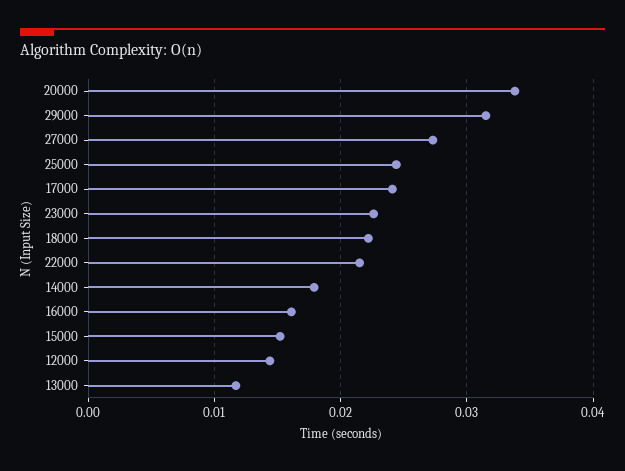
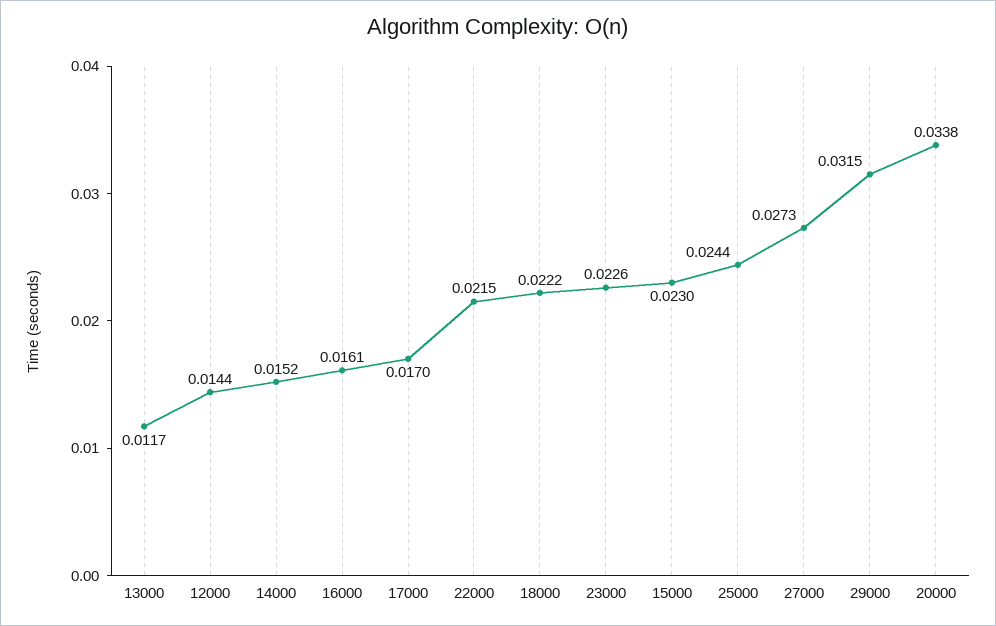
  {
    "20000": 0.0338,
    "29000": 0.0315,
    "27000": 0.0273,
    "25000": 0.0244,
-   "17000": 0.024,
+   "17000": 0.017,
    "23000": 0.0226,
    "18000": 0.0222,
    "22000": 0.0215,
-   "14000": 0.018,
+   "14000": 0.0152,
    "16000": 0.0161,
-   "15000": 0.015,
+   "15000": 0.023,
    "12000": 0.0144,
    "13000": 0.0117
  }

